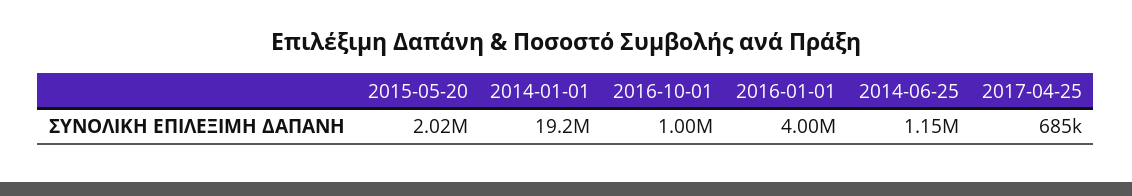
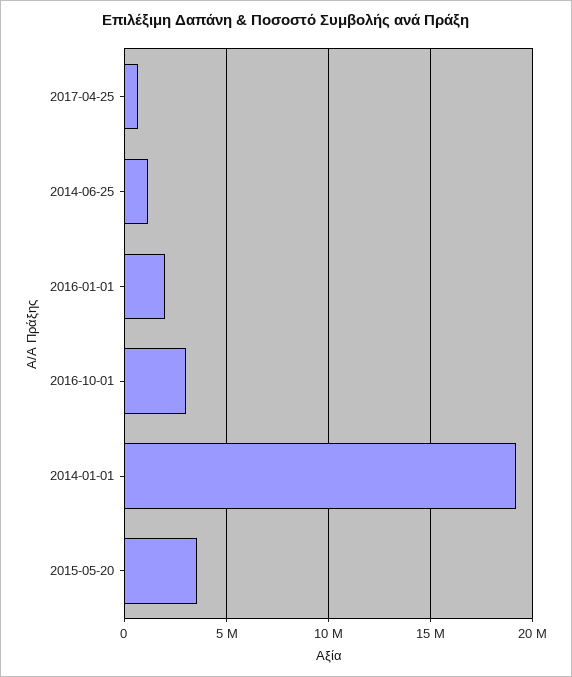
  {
-   "2015-05-20": 2020000,
+   "2015-05-20": 3500000,
    "2014-01-01": 19200000,
-   "2016-10-01": 1000000,
+   "2016-10-01": 3000000,
-   "2016-01-01": 4000000,
+   "2016-01-01": 2000000,
    "2014-06-25": 1150000,
    "2017-04-25": 685000
  }

